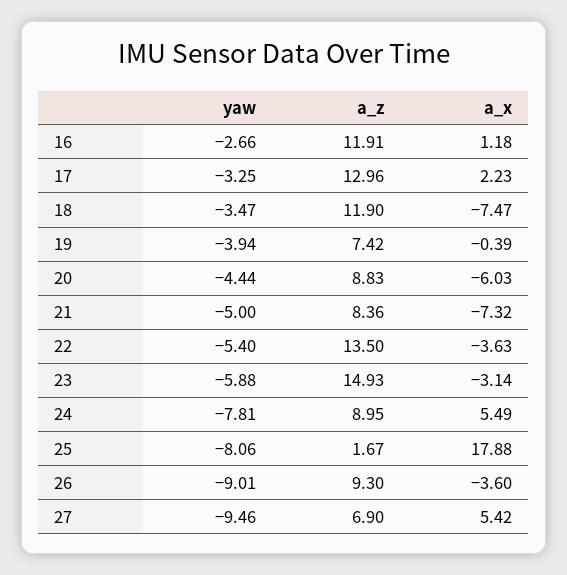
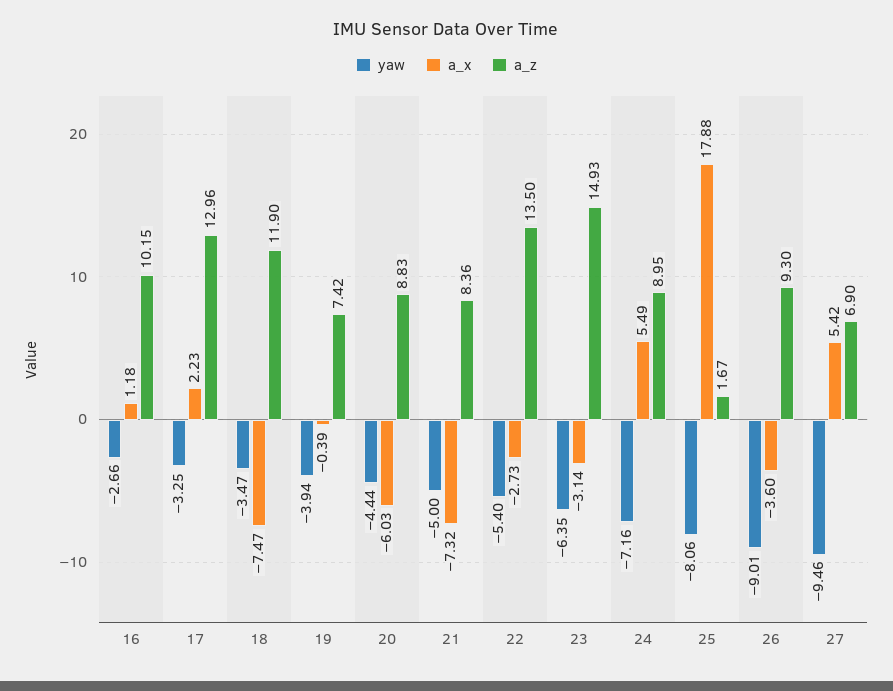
  {
    "yaw": {
      "16": -2.66,
      "17": -3.25,
      "18": -3.47,
      "19": -3.94,
      "20": -4.44,
      "21": -5,
      "22": -5.4,
-     "23": -5.88,
+     "23": -6.35,
-     "24": -7.81,
+     "24": -7.16,
      "25": -8.06,
      "26": -9.01,
      "27": -9.46
    },
    "a_z": {
-     "16": 11.91,
+     "16": 10.15,
      "17": 12.96,
      "18": 11.9,
      "19": 7.42,
      "20": 8.83,
      "21": 8.36,
      "22": 13.5,
      "23": 14.93,
      "24": 8.95,
      "25": 1.67,
      "26": 9.3,
      "27": 6.9
    },
    "a_x": {
      "16": 1.18,
      "17": 2.23,
      "18": -7.47,
      "19": -0.39,
      "20": -6.03,
      "21": -7.32,
-     "22": -3.63,
+     "22": -2.73,
      "23": -3.14,
      "24": 5.49,
      "25": 17.88,
      "26": -3.6,
      "27": 5.42
    }
  }

